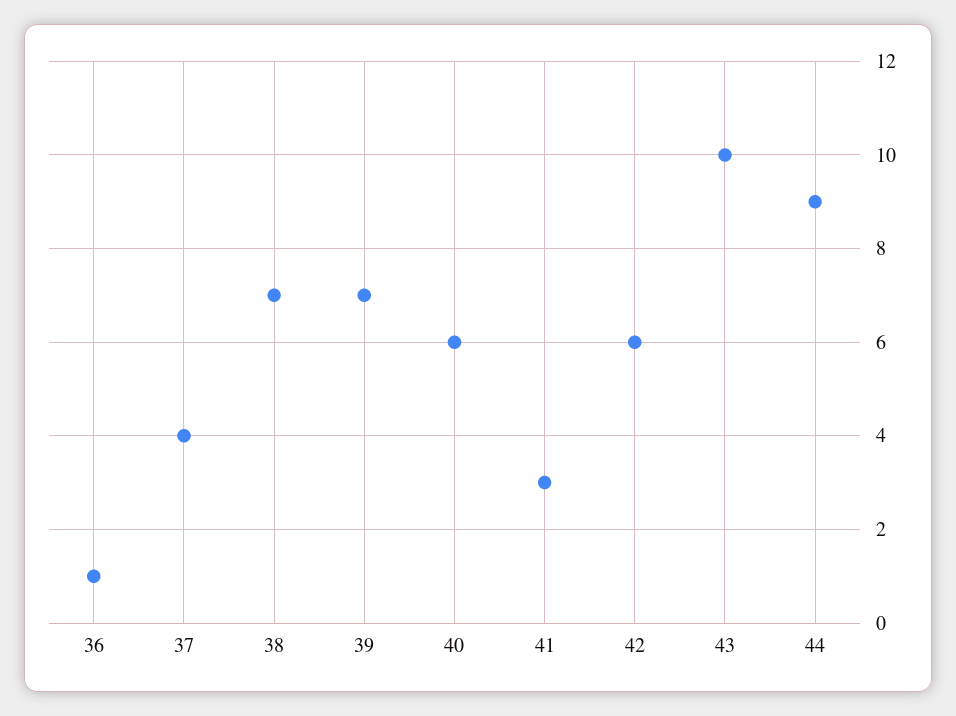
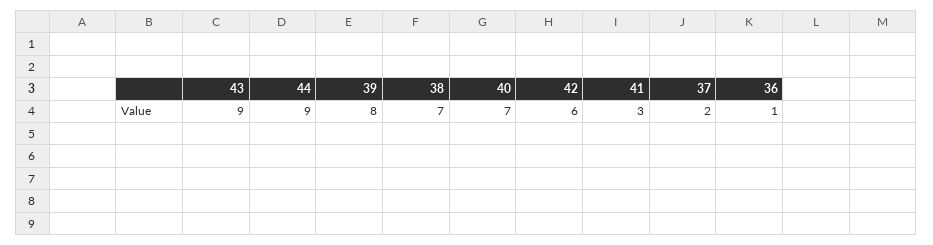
  {
    "36": 1,
-   "37": 4,
+   "37": 2,
    "38": 7,
-   "39": 7,
+   "39": 8,
-   "40": 6,
+   "40": 7,
    "41": 3,
    "42": 6,
-   "43": 10,
+   "43": 9,
    "44": 9
  }

